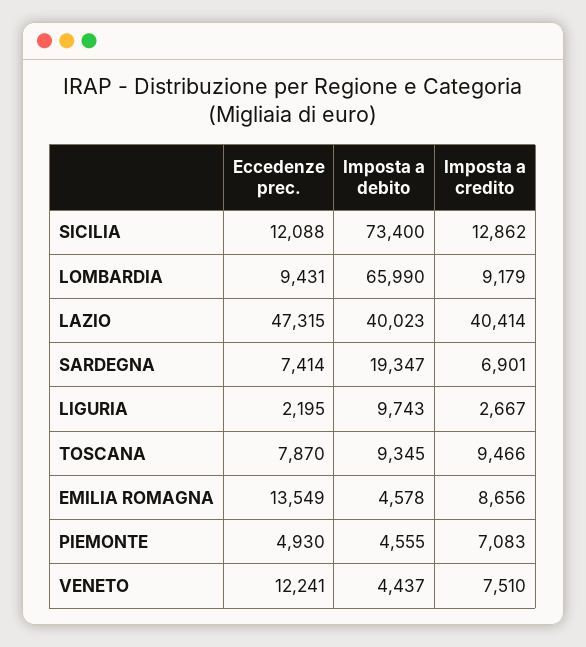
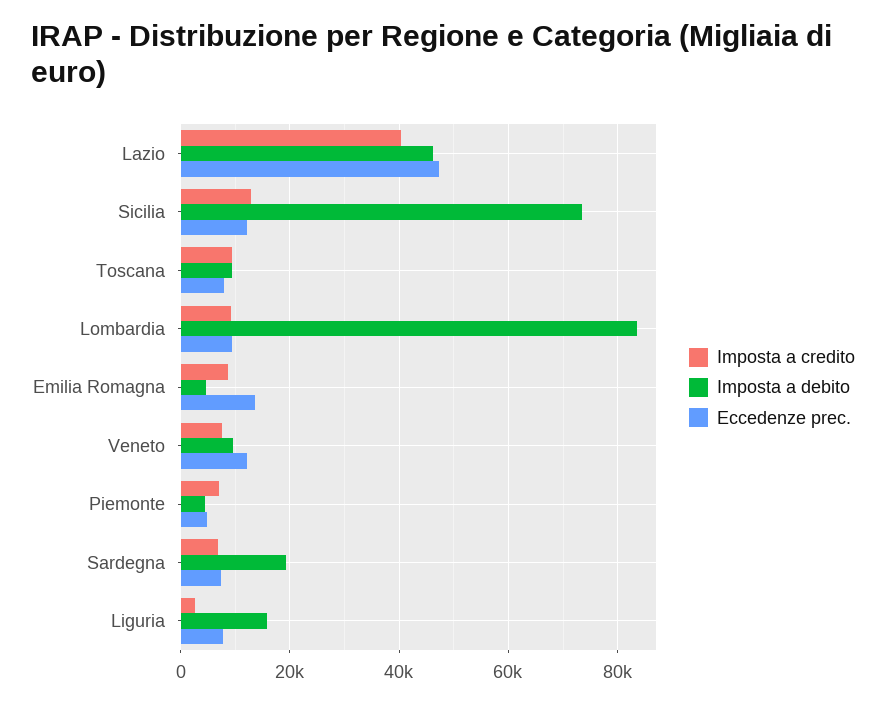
  {
    "Eccedenze prec.": {
      "SICILIA": 12088,
      "LOMBARDIA": 9431,
      "LAZIO": 47315,
      "SARDEGNA": 7414,
-     "LIGURIA": 2195,
+     "LIGURIA": 8000,
      "TOSCANA": 7870,
      "EMILIA ROMAGNA": 13549,
      "PIEMONTE": 4930,
      "VENETO": 12241
    },
    "Imposta a debito": {
      "SICILIA": 73400,
-     "LOMBARDIA": 65990,
+     "LOMBARDIA": 84000,
-     "LAZIO": 40023,
+     "LAZIO": 46000,
      "SARDEGNA": 19347,
-     "LIGURIA": 9743,
+     "LIGURIA": 16000,
      "TOSCANA": 9345,
      "EMILIA ROMAGNA": 4578,
      "PIEMONTE": 4555,
-     "VENETO": 4437
+     "VENETO": 10000
    },
    "Imposta a credito": {
      "SICILIA": 12862,
      "LOMBARDIA": 9179,
      "LAZIO": 40414,
      "SARDEGNA": 6901,
      "LIGURIA": 2667,
      "TOSCANA": 9466,
      "EMILIA ROMAGNA": 8656,
      "PIEMONTE": 7083,
      "VENETO": 7510
    }
  }

